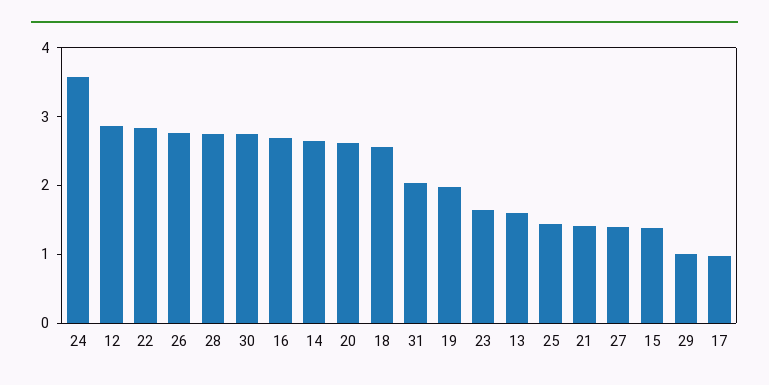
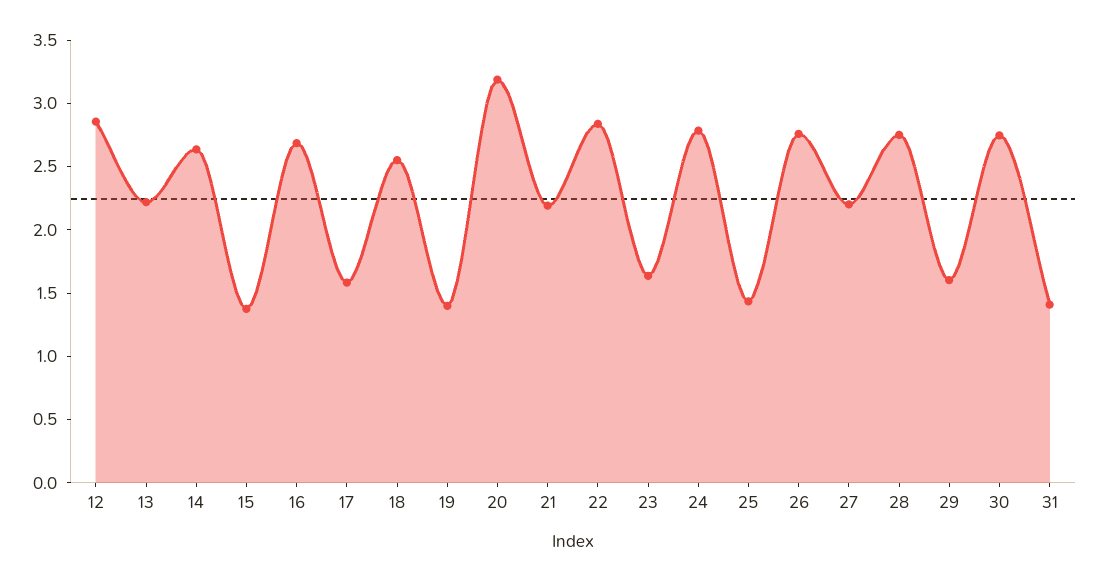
  {
-   "24": 3.6,
+   "24": 2.8,
    "12": 2.9,
    "22": 2.8,
    "26": 2.8,
    "28": 2.8,
    "30": 2.7,
    "16": 2.7,
    "14": 2.6,
-   "20": 2.6,
+   "20": 3.2,
    "18": 2.6,
-   "31": 2,
+   "31": 1.4,
-   "19": 2,
+   "19": 1.4,
    "23": 1.6,
-   "13": 1.6,
+   "13": 2.2,
    "25": 1.4,
-   "21": 1.4,
+   "21": 2.2,
-   "27": 1.4,
+   "27": 2.2,
    "15": 1.4,
-   "29": 1,
+   "29": 1.6,
-   "17": 1
+   "17": 1.6
  }

